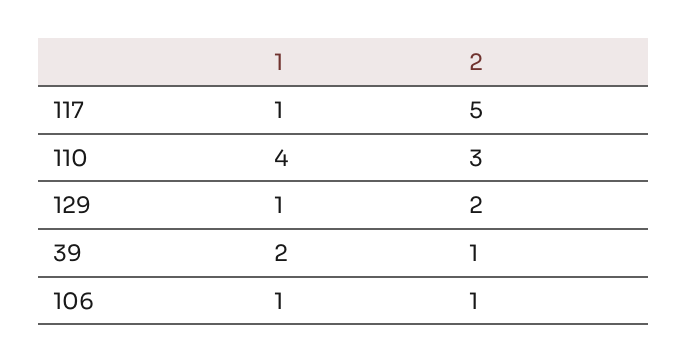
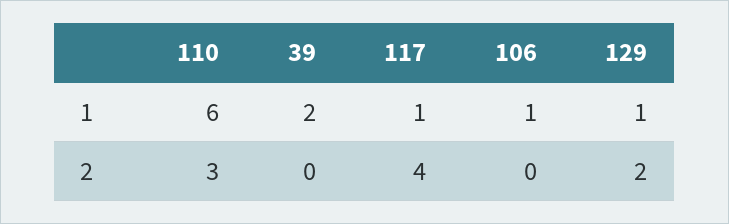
  {
    "1": {
      "117": 1,
-     "110": 4,
+     "110": 6,
      "129": 1,
      "39": 2,
      "106": 1
    },
    "2": {
-     "117": 5,
+     "117": 4,
      "110": 3,
      "129": 2,
-     "39": 1,
+     "39": 0,
-     "106": 1
+     "106": 0
    }
  }

